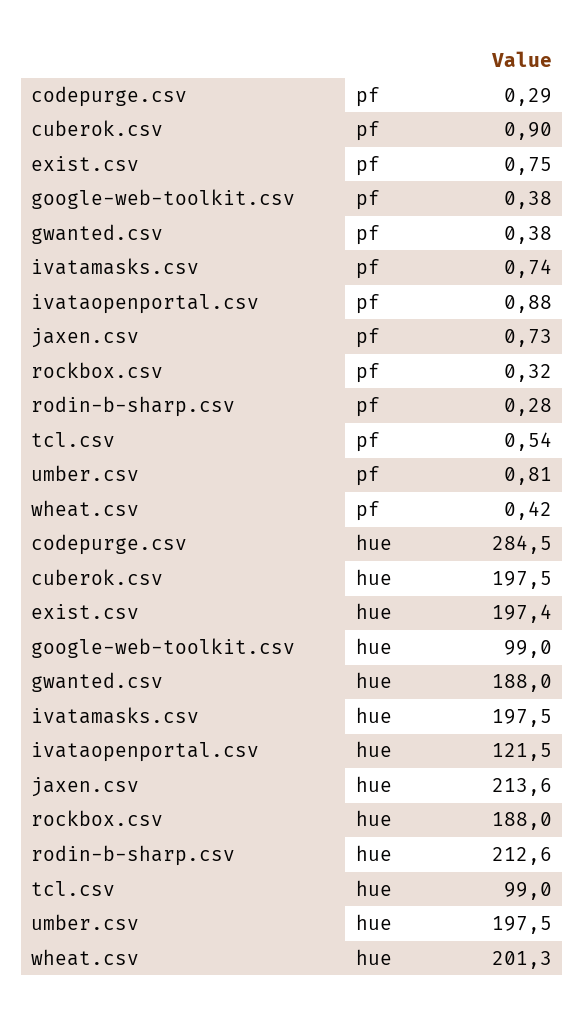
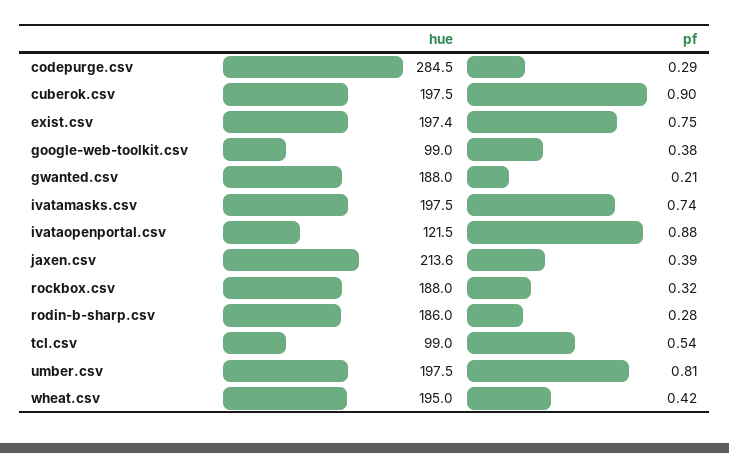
  {
    "codepurge.csv": {
      "pf": 0.29,
      "hue": 284.5
    },
    "cuberok.csv": {
      "pf": 0.9,
      "hue": 197.5
    },
    "exist.csv": {
      "pf": 0.75,
      "hue": 197.4
    },
    "google-web-toolkit.csv": {
      "pf": 0.38,
      "hue": 99
    },
    "gwanted.csv": {
-     "pf": 0.38,
+     "pf": 0.21,
      "hue": 188
    },
    "ivatamasks.csv": {
      "pf": 0.74,
      "hue": 197.5
    },
    "ivataopenportal.csv": {
      "pf": 0.88,
      "hue": 121.5
    },
    "jaxen.csv": {
-     "pf": 0.73,
+     "pf": 0.39,
      "hue": 213.6
    },
    "rockbox.csv": {
      "pf": 0.32,
      "hue": 188
    },
    "rodin-b-sharp.csv": {
      "pf": 0.28,
-     "hue": 212.6
+     "hue": 186
    },
    "tcl.csv": {
      "pf": 0.54,
      "hue": 99
    },
    "umber.csv": {
      "pf": 0.81,
      "hue": 197.5
    },
    "wheat.csv": {
      "pf": 0.42,
-     "hue": 201.3
+     "hue": 195
    }
  }

